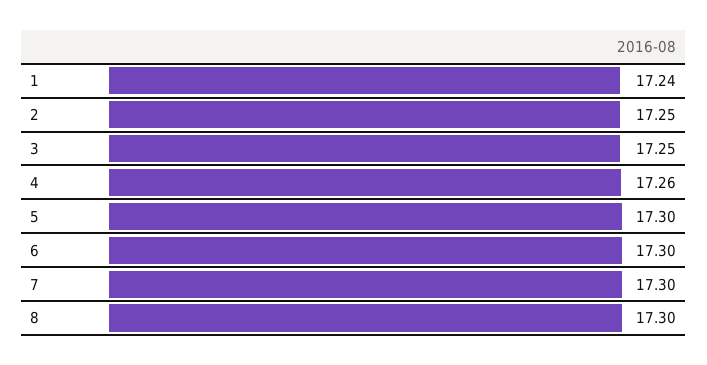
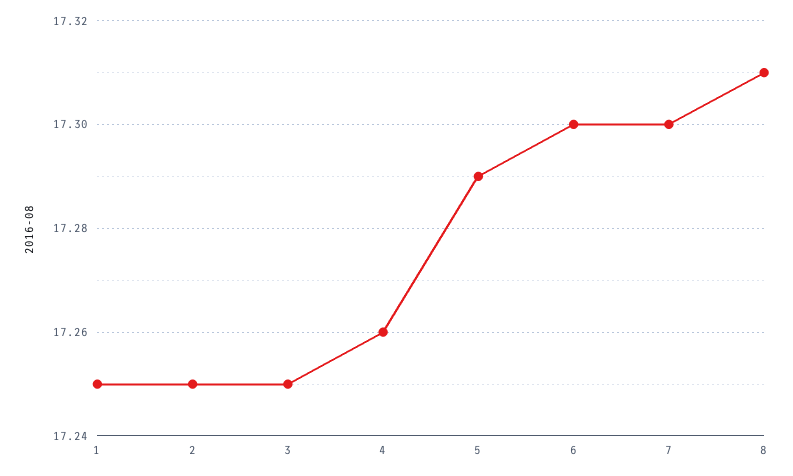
  {
-   "1": 17.24,
+   "1": 17.25,
    "2": 17.25,
    "3": 17.25,
    "4": 17.26,
-   "5": 17.3,
+   "5": 17.29,
    "6": 17.3,
    "7": 17.3,
-   "8": 17.3
+   "8": 17.31
  }

